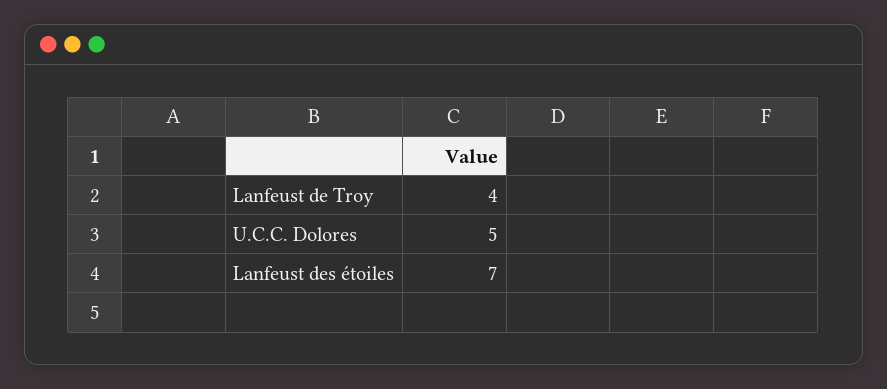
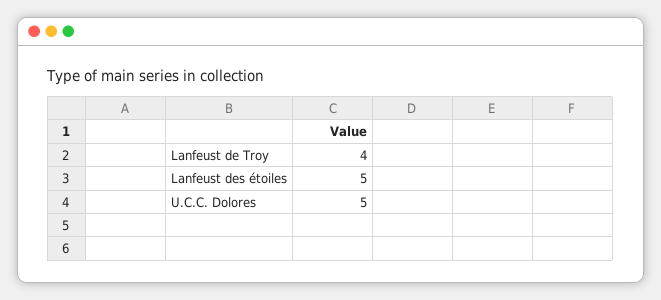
  {
    "Lanfeust de Troy": 4,
    "U.C.C. Dolores": 5,
-   "Lanfeust des étoiles": 7
+   "Lanfeust des étoiles": 5
  }

